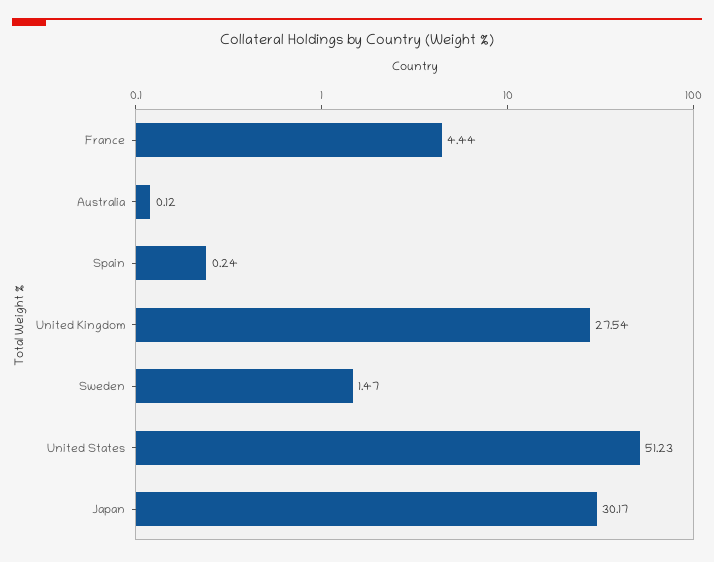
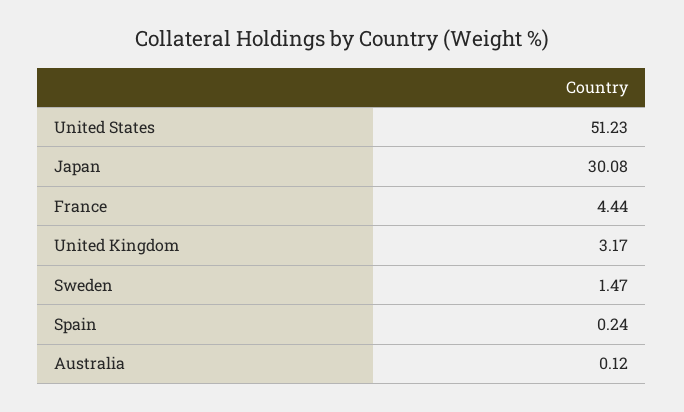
  {
    "France": 4.44,
    "Australia": 0.12,
    "Spain": 0.24,
-   "United Kingdom": 27.54,
+   "United Kingdom": 3.17,
    "Sweden": 1.47,
    "United States": 51.23,
-   "Japan": 30.17
+   "Japan": 30.08
  }

